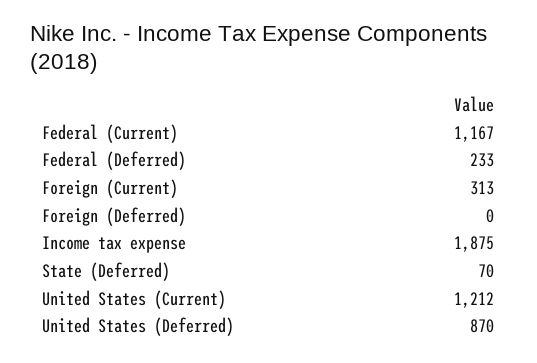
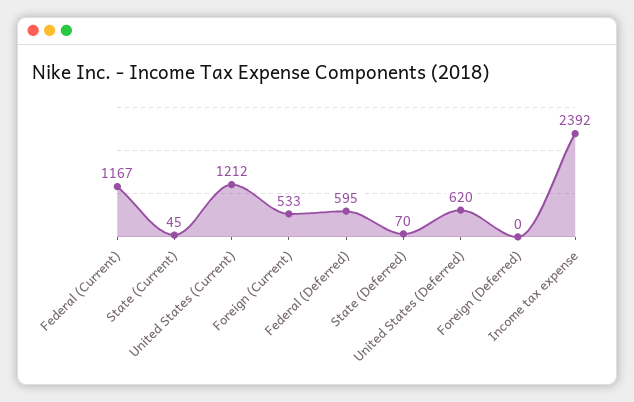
  {
    "Federal (Current)": 1167,
-   "Federal (Deferred)": 233,
+   "Federal (Deferred)": 595,
-   "Foreign (Current)": 313,
+   "Foreign (Current)": 533,
    "Foreign (Deferred)": 0,
-   "Income tax expense": 1875,
+   "Income tax expense": 2392,
    "State (Deferred)": 70,
    "United States (Current)": 1212,
-   "United States (Deferred)": 870
+   "United States (Deferred)": 620,
+   "State (Current)": 45
  }

